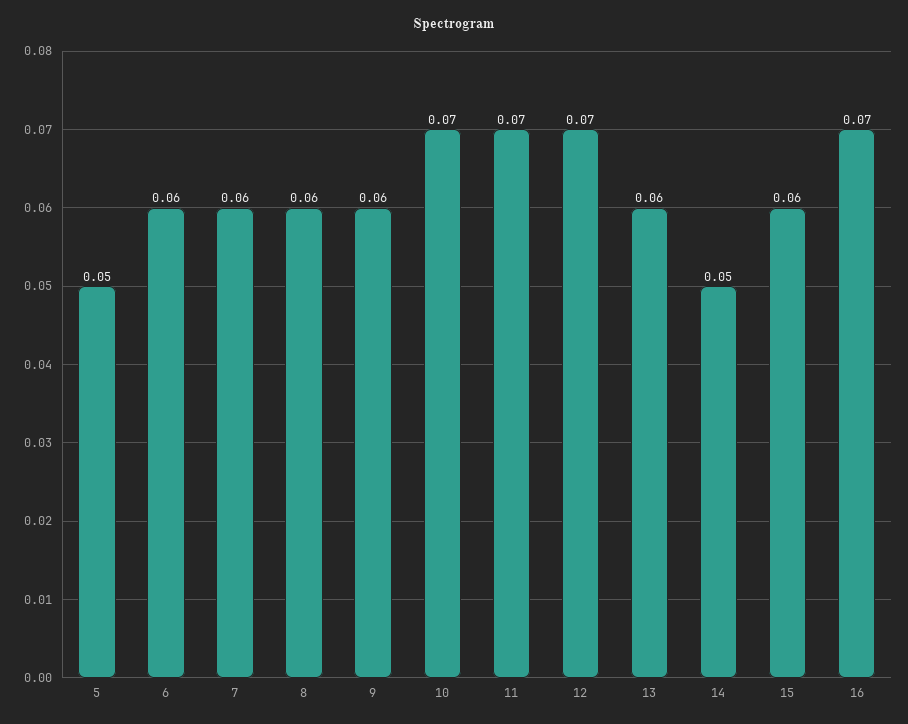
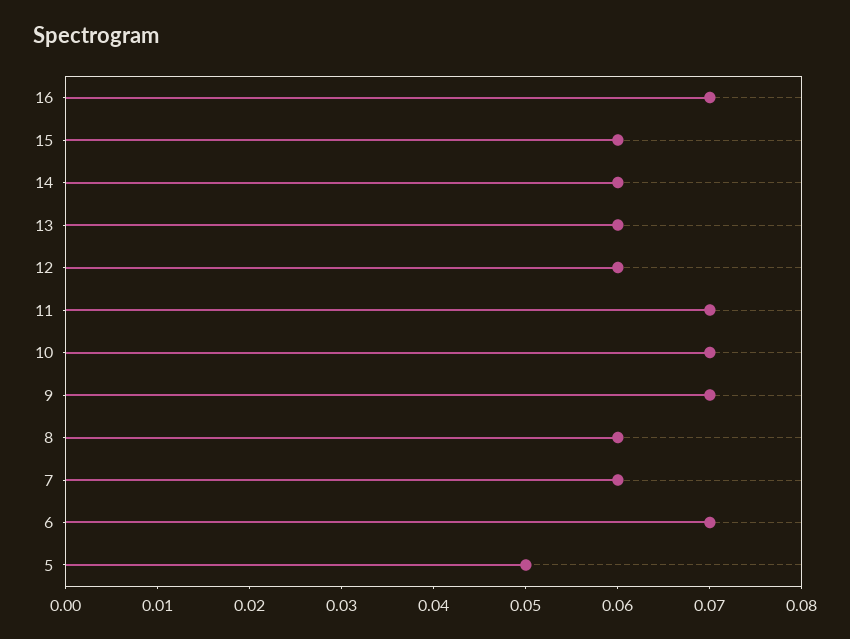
  {
    "5": 0.05,
-   "6": 0.06,
+   "6": 0.07,
    "7": 0.06,
    "8": 0.06,
-   "9": 0.06,
+   "9": 0.07,
    "10": 0.07,
    "11": 0.07,
-   "12": 0.07,
+   "12": 0.06,
    "13": 0.06,
-   "14": 0.05,
+   "14": 0.06,
    "15": 0.06,
    "16": 0.07
  }

